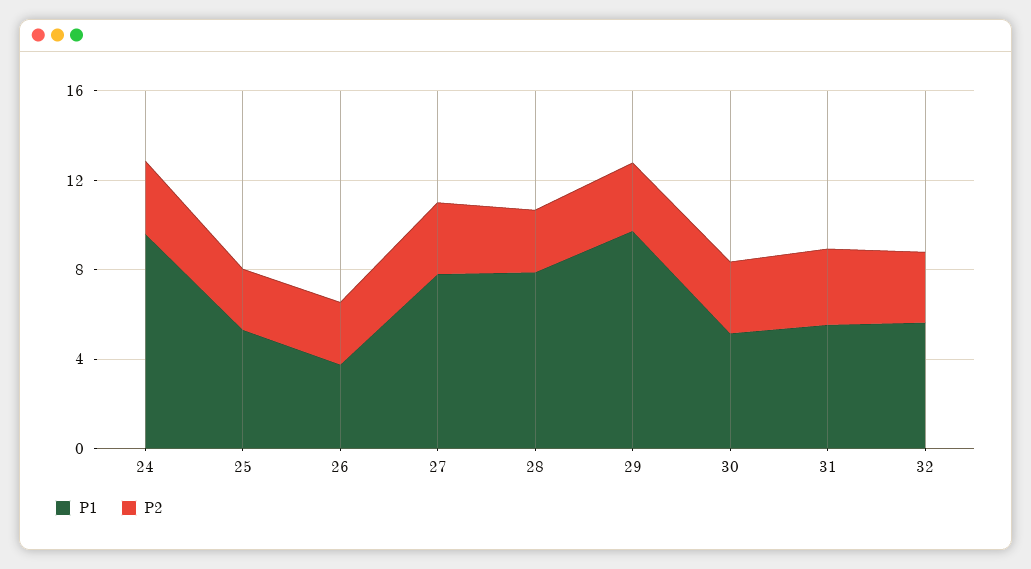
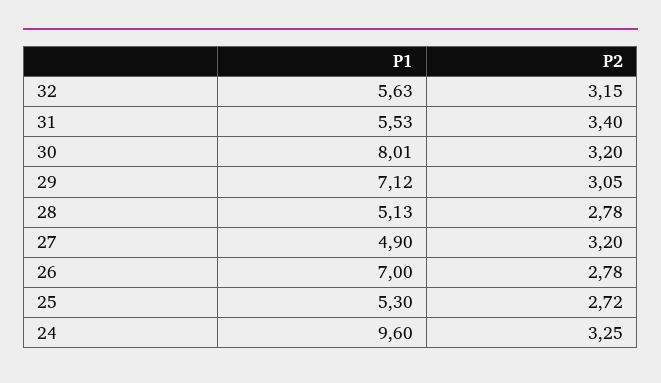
  {
    "P1": {
      "24": 9.6,
      "25": 5.3,
-     "26": 4,
+     "26": 7,
-     "27": 8,
+     "27": 4.9,
-     "28": 8,
+     "28": 5.13,
-     "29": 10,
+     "29": 7.12,
-     "30": 5,
+     "30": 8.01,
      "31": 5.53,
      "32": 5.63
    },
    "P2": {
      "24": 3.25,
      "25": 2.72,
      "26": 2.78,
      "27": 3.2,
      "28": 2.78,
      "29": 3.05,
      "30": 3.2,
      "31": 3.4,
      "32": 3.15
    }
  }

